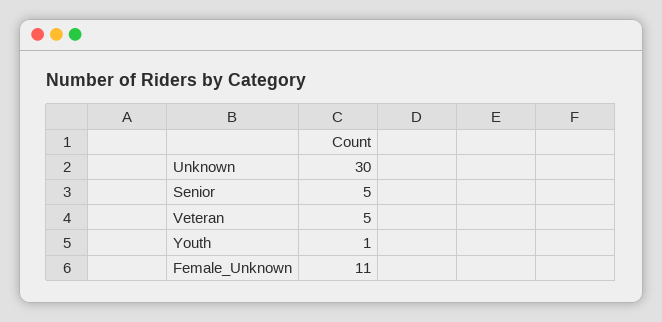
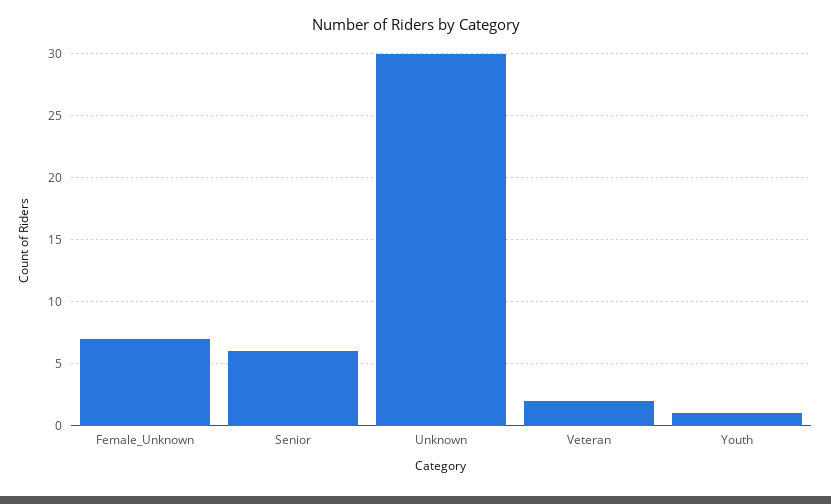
  {
    "Unknown": 30,
-   "Senior": 5,
+   "Senior": 6,
-   "Veteran": 5,
+   "Veteran": 2,
    "Youth": 1,
-   "Female_Unknown": 11
+   "Female_Unknown": 7
  }

